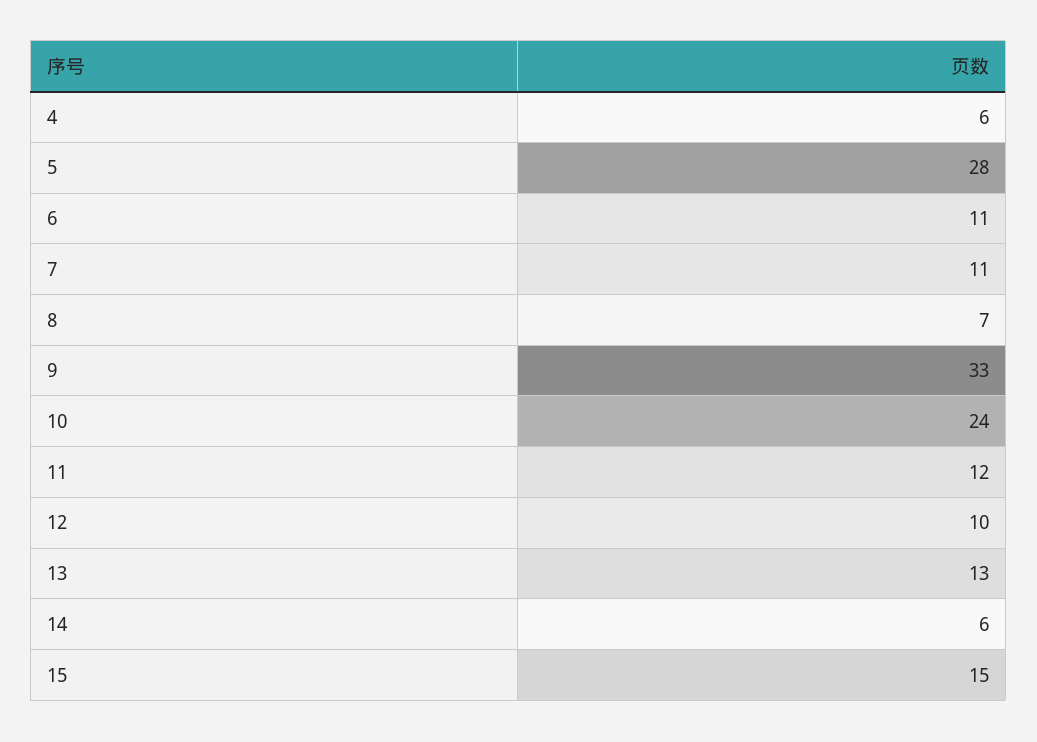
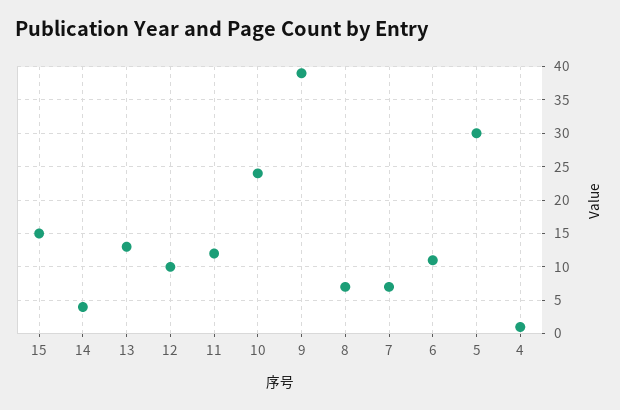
  {
-   "4": 6,
+   "4": 1,
-   "5": 28,
+   "5": 30,
    "6": 11,
-   "7": 11,
+   "7": 7,
    "8": 7,
-   "9": 33,
+   "9": 39,
    "10": 24,
    "11": 12,
    "12": 10,
    "13": 13,
-   "14": 6,
+   "14": 4,
    "15": 15
  }

